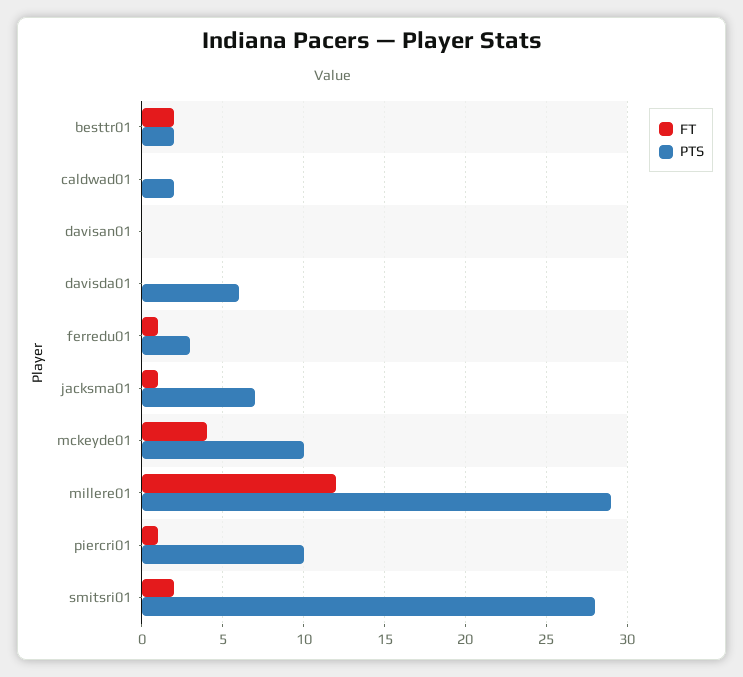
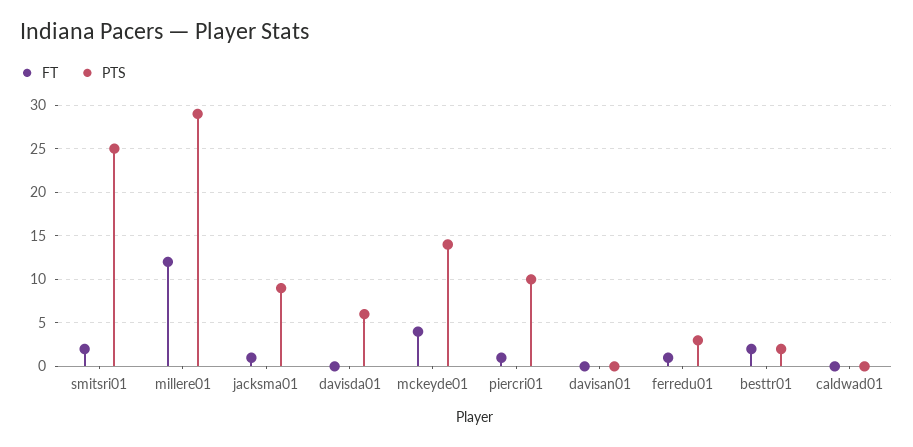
  {
    "FT": {
      "besttr01": 2,
      "caldwad01": 0,
      "davisan01": 0,
      "davisda01": 0,
      "ferredu01": 1,
      "jacksma01": 1,
      "mckeyde01": 4,
      "millere01": 12,
      "piercri01": 1,
      "smitsri01": 2
    },
    "PTS": {
      "besttr01": 2,
-     "caldwad01": 2,
+     "caldwad01": 0,
      "davisan01": 0,
      "davisda01": 6,
      "ferredu01": 3,
-     "jacksma01": 7,
+     "jacksma01": 9,
-     "mckeyde01": 10,
+     "mckeyde01": 14,
      "millere01": 29,
      "piercri01": 10,
-     "smitsri01": 28
+     "smitsri01": 25
    }
  }

